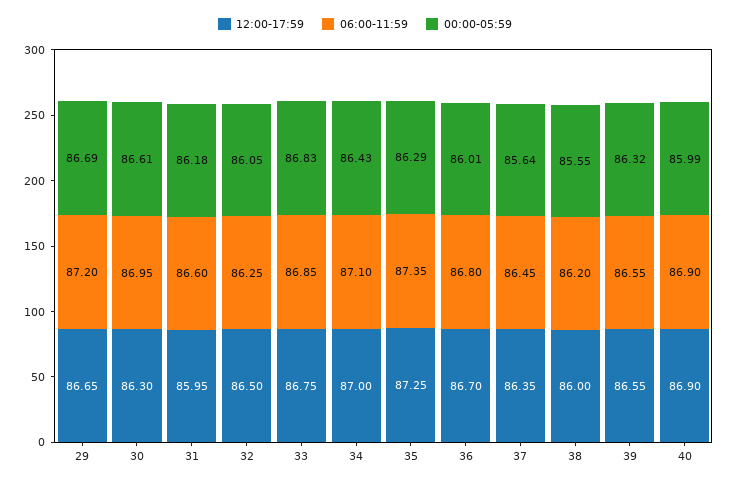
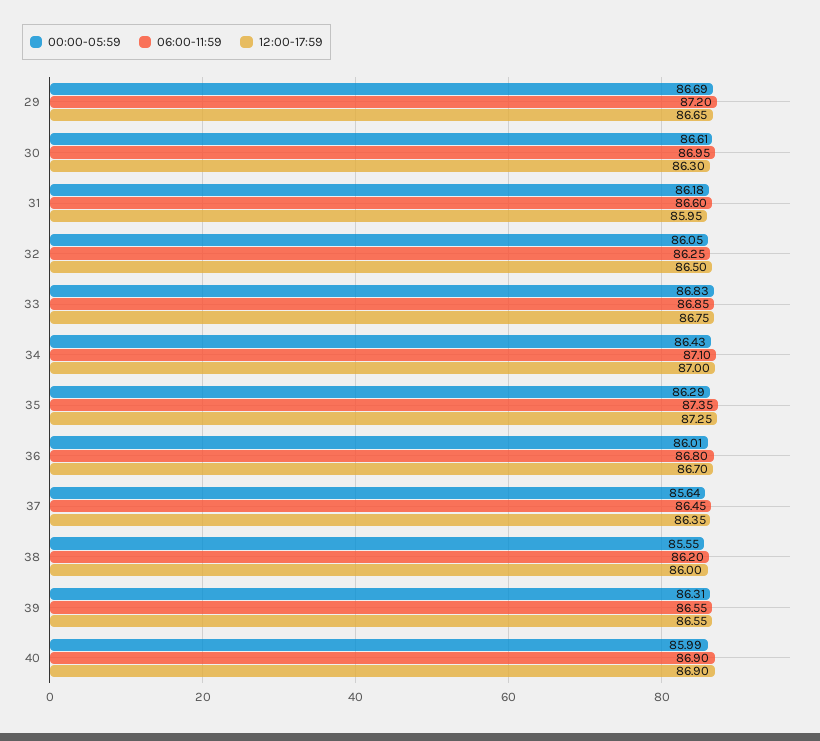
  {
    "12:00-17:59": {
      "29": 86.65,
      "30": 86.3,
      "31": 85.95,
      "32": 86.5,
      "33": 86.75,
      "34": 87,
      "35": 87.25,
      "36": 86.7,
      "37": 86.35,
      "38": 86,
      "39": 86.55,
      "40": 86.9
    },
    "06:00-11:59": {
      "29": 87.2,
      "30": 86.95,
      "31": 86.6,
      "32": 86.25,
      "33": 86.85,
      "34": 87.1,
      "35": 87.35,
      "36": 86.8,
      "37": 86.45,
      "38": 86.2,
      "39": 86.55,
      "40": 86.9
    },
    "00:00-05:59": {
      "29": 86.69,
      "30": 86.61,
      "31": 86.18,
      "32": 86.05,
      "33": 86.83,
      "34": 86.43,
      "35": 86.29,
      "36": 86.01,
      "37": 85.64,
      "38": 85.55,
-     "39": 86.32,
+     "39": 86.31,
      "40": 85.99
    }
  }

